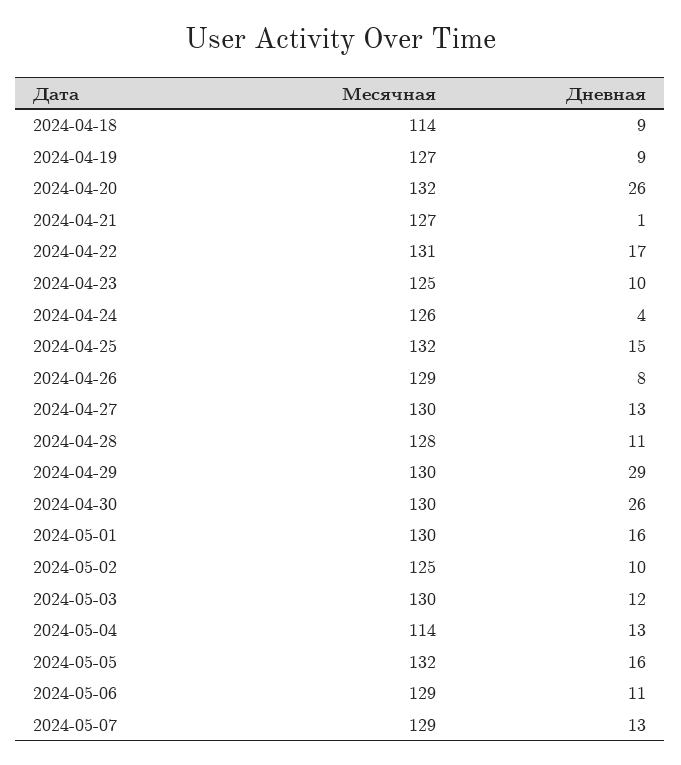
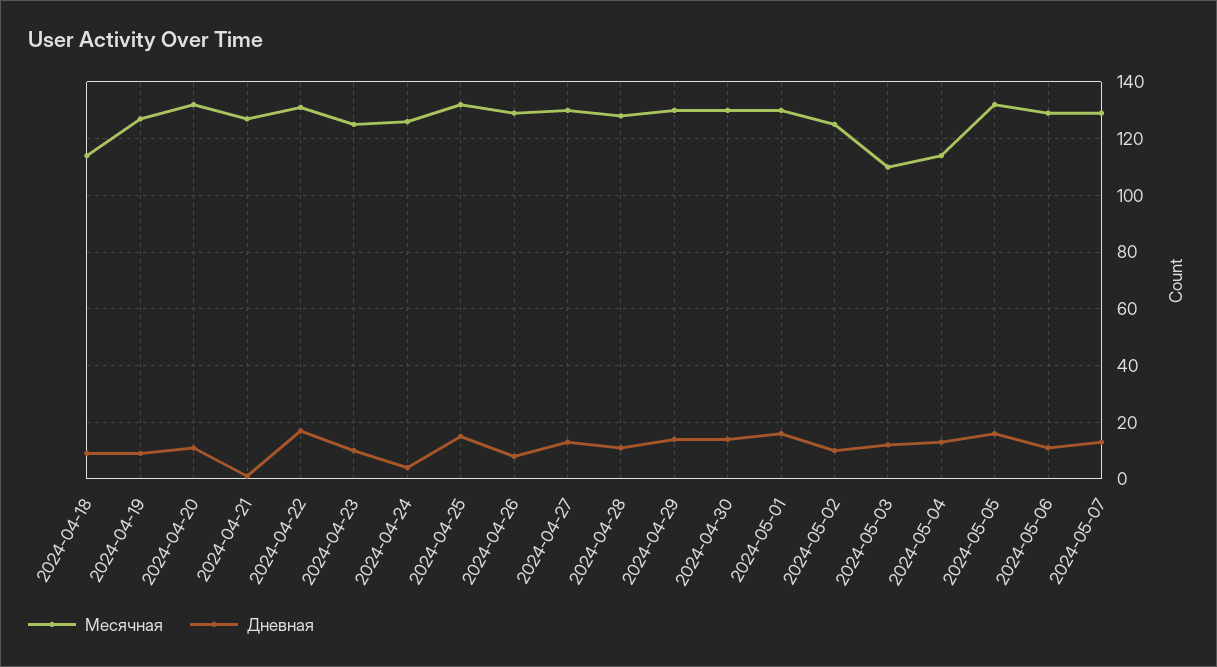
  {
    "Месячная": {
      "2024-04-18": 114,
      "2024-04-19": 127,
      "2024-04-20": 132,
      "2024-04-21": 127,
      "2024-04-22": 131,
      "2024-04-23": 125,
      "2024-04-24": 126,
      "2024-04-25": 132,
      "2024-04-26": 129,
      "2024-04-27": 130,
      "2024-04-28": 128,
      "2024-04-29": 130,
      "2024-04-30": 130,
      "2024-05-01": 130,
      "2024-05-02": 125,
-     "2024-05-03": 130,
+     "2024-05-03": 110,
      "2024-05-04": 114,
      "2024-05-05": 132,
      "2024-05-06": 129,
      "2024-05-07": 129
    },
    "Дневная": {
      "2024-04-18": 9,
      "2024-04-19": 9,
-     "2024-04-20": 26,
+     "2024-04-20": 10,
      "2024-04-21": 1,
      "2024-04-22": 17,
      "2024-04-23": 10,
      "2024-04-24": 4,
      "2024-04-25": 15,
      "2024-04-26": 8,
      "2024-04-27": 13,
      "2024-04-28": 11,
-     "2024-04-29": 29,
+     "2024-04-29": 15,
-     "2024-04-30": 26,
+     "2024-04-30": 15,
      "2024-05-01": 16,
      "2024-05-02": 10,
      "2024-05-03": 12,
      "2024-05-04": 13,
      "2024-05-05": 16,
      "2024-05-06": 11,
      "2024-05-07": 13
    }
  }

